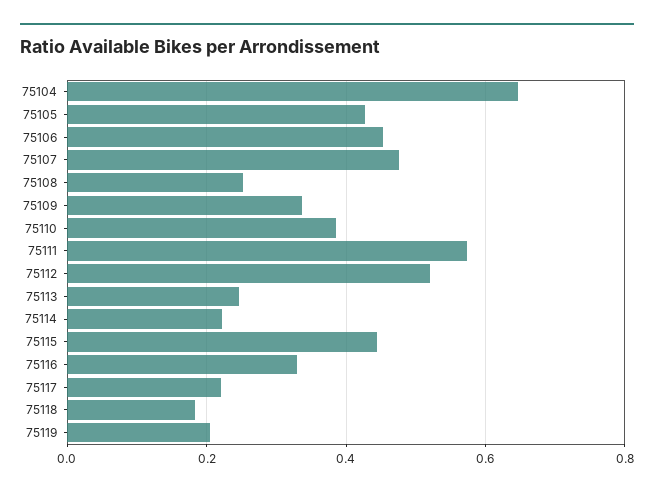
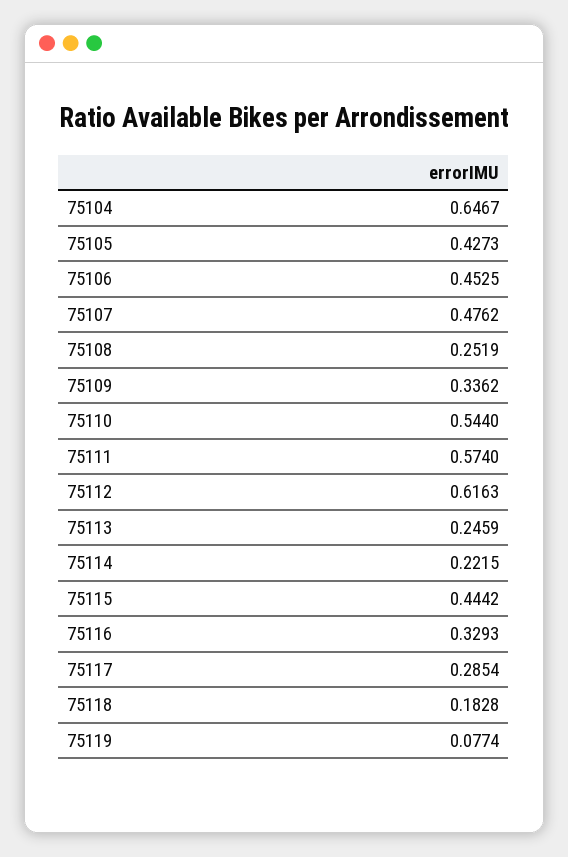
  {
    "75104": 0.6467,
    "75105": 0.4273,
    "75106": 0.4525,
    "75107": 0.4762,
    "75108": 0.2519,
    "75109": 0.3362,
-   "75110": 0.38,
+   "75110": 0.544,
    "75111": 0.574,
-   "75112": 0.52,
+   "75112": 0.6163,
    "75113": 0.2459,
    "75114": 0.2215,
    "75115": 0.4442,
    "75116": 0.3293,
-   "75117": 0.22,
+   "75117": 0.2854,
    "75118": 0.1828,
-   "75119": 0.2
+   "75119": 0.0774
  }

